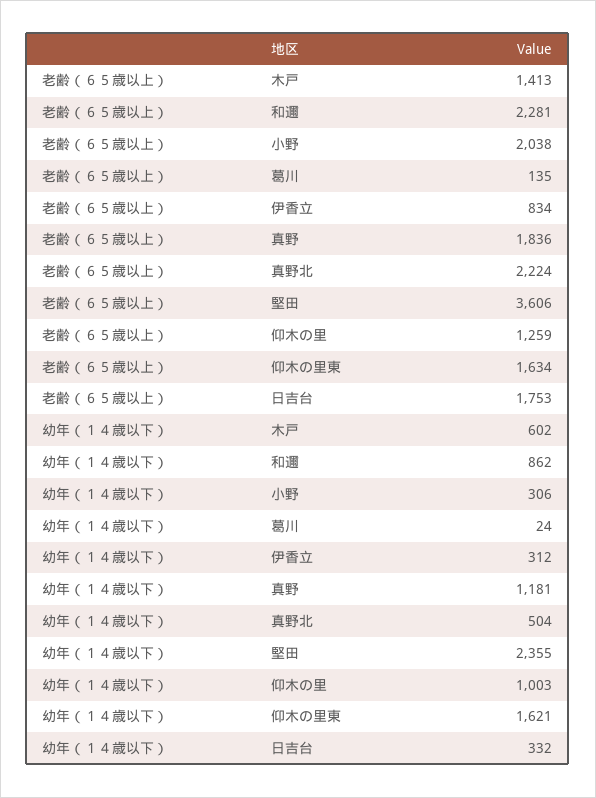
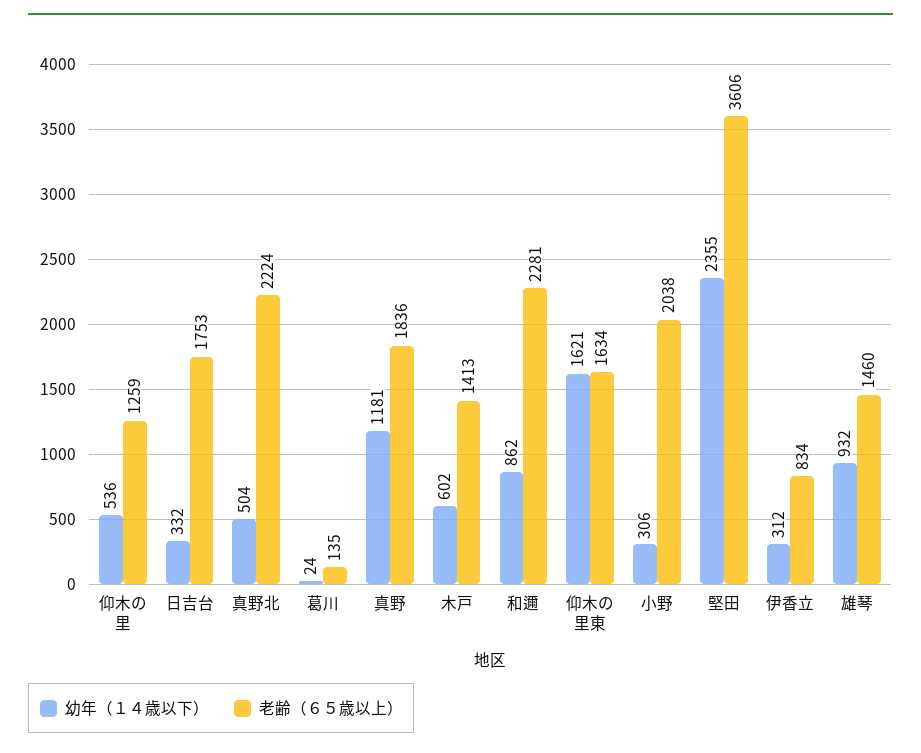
  {
    "老齢（６５歳以上）": {
      "木戸": 1413,
      "和邇": 2281,
      "小野": 2038,
      "葛川": 135,
      "伊香立": 834,
      "真野": 1836,
      "真野北": 2224,
      "堅田": 3606,
      "仰木の里": 1259,
      "仰木の里東": 1634,
-     "日吉台": 1753
+     "日吉台": 1753,
+     "雄琴": 1460
    },
    "幼年（１４歳以下）": {
      "木戸": 602,
      "和邇": 862,
      "小野": 306,
      "葛川": 24,
      "伊香立": 312,
      "真野": 1181,
      "真野北": 504,
      "堅田": 2355,
-     "仰木の里": 1003,
+     "仰木の里": 536,
      "仰木の里東": 1621,
-     "日吉台": 332
+     "日吉台": 332,
+     "雄琴": 932
    }
  }

